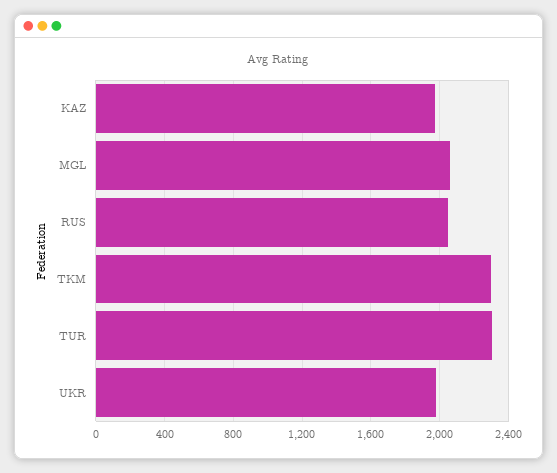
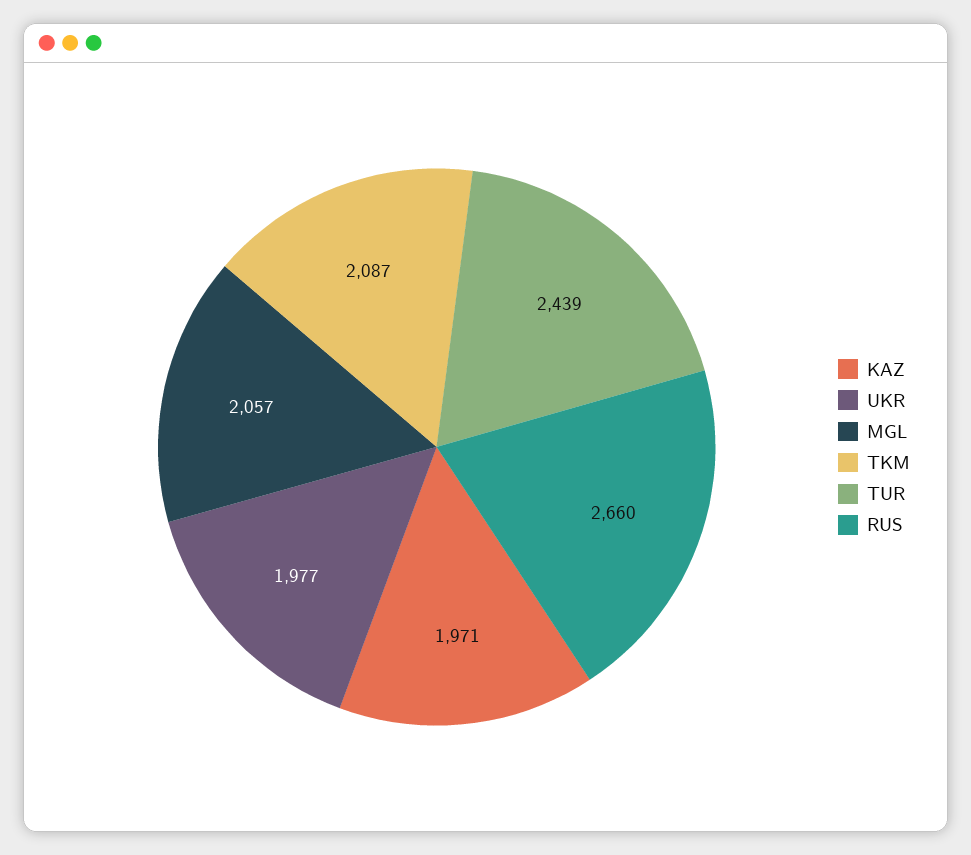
  {
    "KAZ": 1971,
    "MGL": 2057,
-   "RUS": 2050,
+   "RUS": 2660,
-   "TKM": 2300,
+   "TKM": 2087,
-   "TUR": 2300,
+   "TUR": 2439,
    "UKR": 1977
  }

